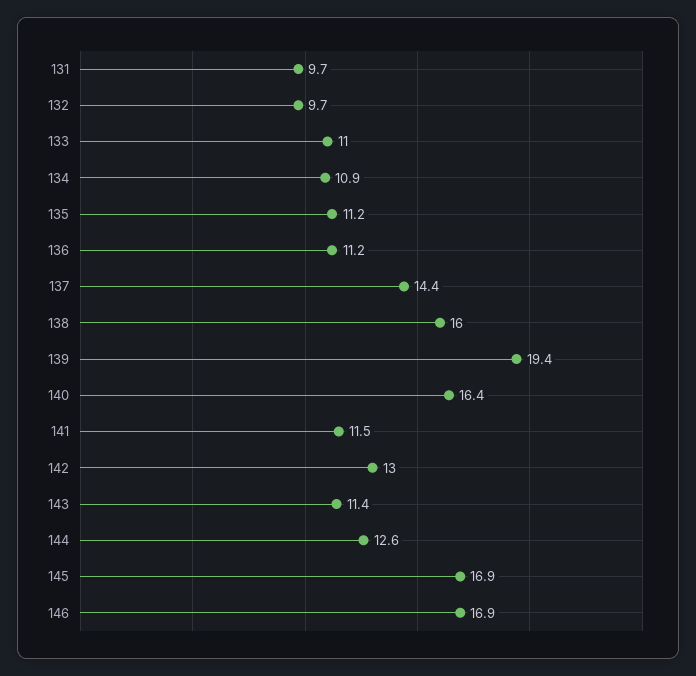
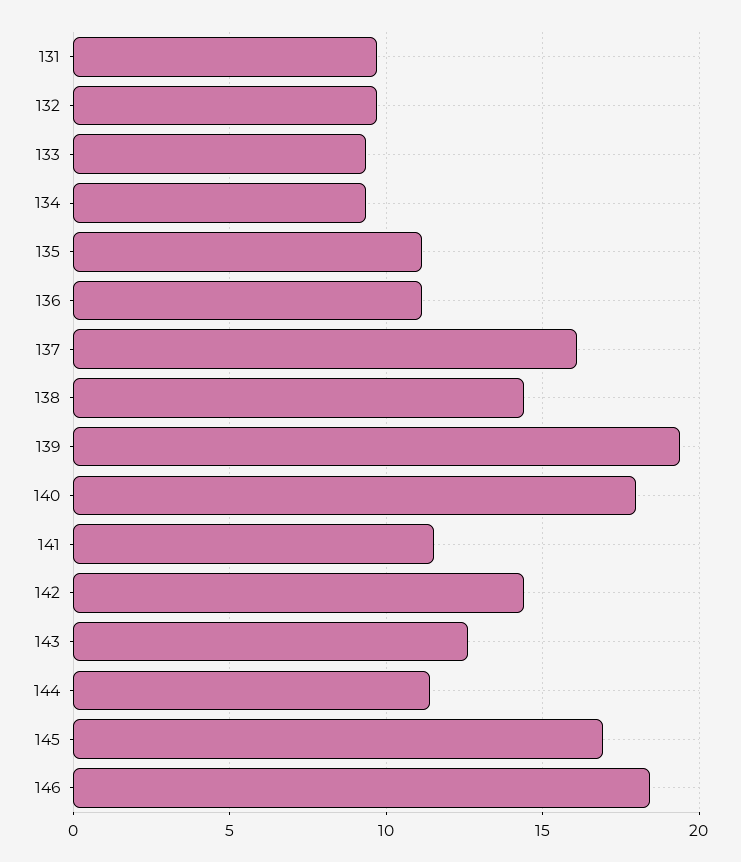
  {
    "131": 9.7,
    "132": 9.7,
-   "133": 11,
+   "133": 9.5,
-   "134": 10.9,
+   "134": 9.5,
    "135": 11.2,
    "136": 11.2,
-   "137": 14.4,
+   "137": 16,
-   "138": 16,
+   "138": 14.5,
    "139": 19.4,
-   "140": 16.4,
+   "140": 18,
    "141": 11.5,
-   "142": 13,
+   "142": 14.5,
-   "143": 11.4,
+   "143": 12.5,
-   "144": 12.6,
+   "144": 11.5,
    "145": 16.9,
-   "146": 16.9
+   "146": 18.5
  }

